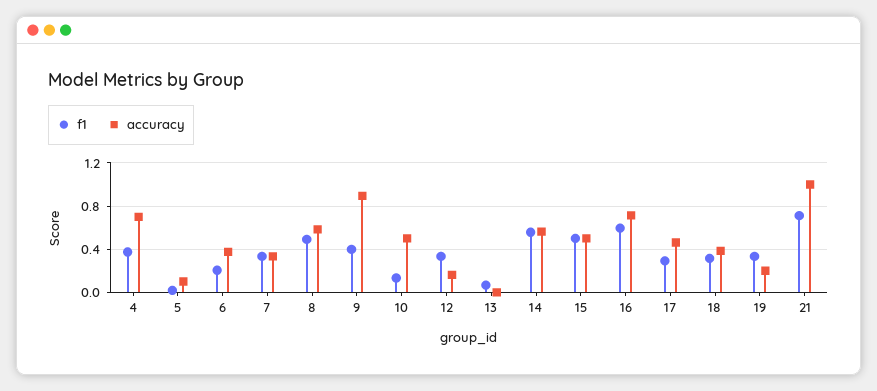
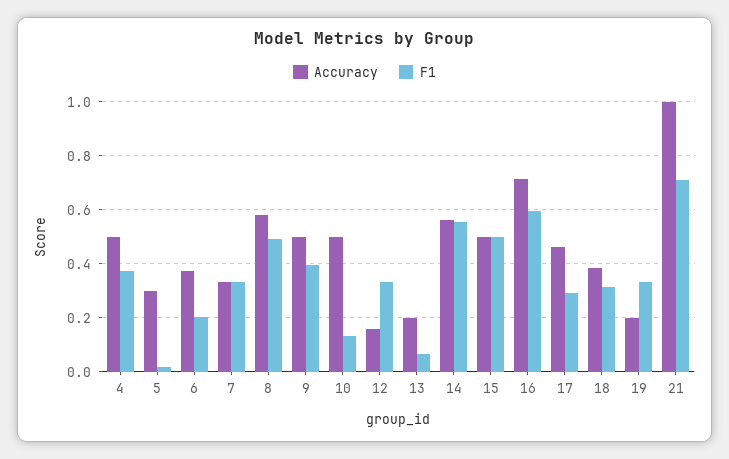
  {
    "f1": {
      "4": 0.375,
      "5": 0.025,
      "6": 0.2,
      "7": 0.325,
      "8": 0.5,
      "9": 0.4,
      "10": 0.125,
      "12": 0.325,
      "13": 0.075,
      "14": 0.55,
      "15": 0.5,
      "16": 0.6,
      "17": 0.3,
      "18": 0.325,
      "19": 0.325,
      "21": 0.7
    },
    "accuracy": {
-     "4": 0.7,
+     "4": 0.5,
-     "5": 0.1,
+     "5": 0.3,
      "6": 0.375,
      "7": 0.325,
      "8": 0.575,
-     "9": 0.9,
+     "9": 0.5,
      "10": 0.5,
      "12": 0.15,
-     "13": 0,
+     "13": 0.2,
      "14": 0.575,
      "15": 0.5,
      "16": 0.725,
      "17": 0.45,
      "18": 0.375,
      "19": 0.2,
      "21": 1
    }
  }

